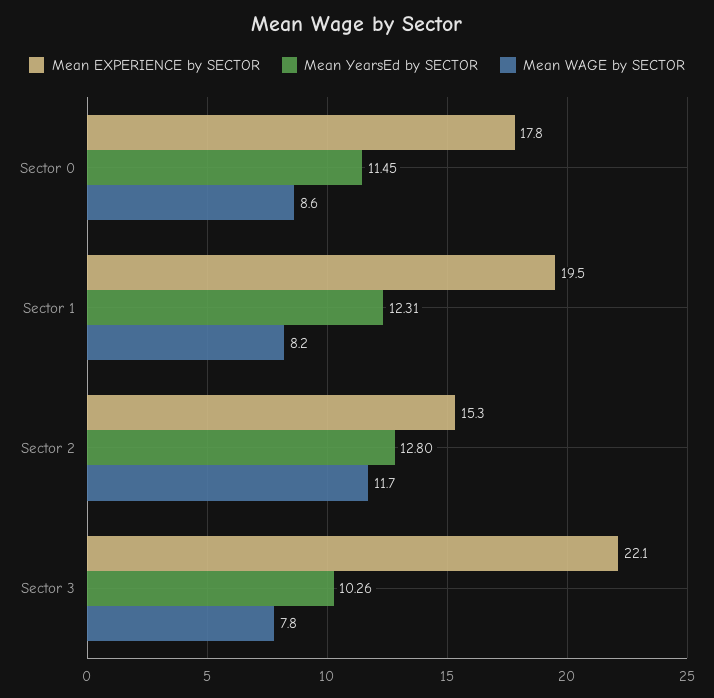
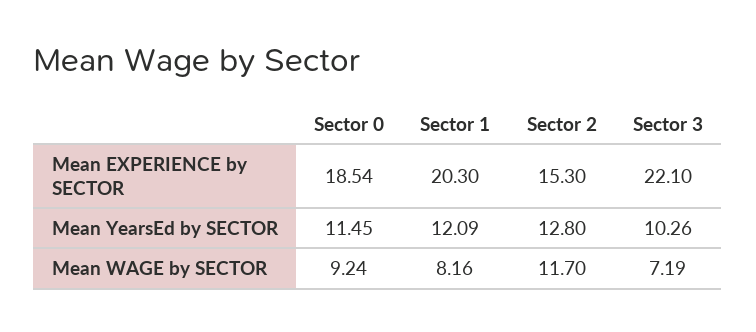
  {
    "Mean EXPERIENCE by SECTOR": {
-     "Sector 0": 17.8,
+     "Sector 0": 18.54,
-     "Sector 1": 19.5,
+     "Sector 1": 20.3,
      "Sector 2": 15.3,
      "Sector 3": 22.1
    },
    "Mean YearsEd by SECTOR": {
      "Sector 0": 11.45,
-     "Sector 1": 12.31,
+     "Sector 1": 12.09,
      "Sector 2": 12.8,
      "Sector 3": 10.26
    },
    "Mean WAGE by SECTOR": {
-     "Sector 0": 8.6,
+     "Sector 0": 9.24,
      "Sector 1": 8.16,
      "Sector 2": 11.7,
-     "Sector 3": 7.8
+     "Sector 3": 7.19
    }
  }

